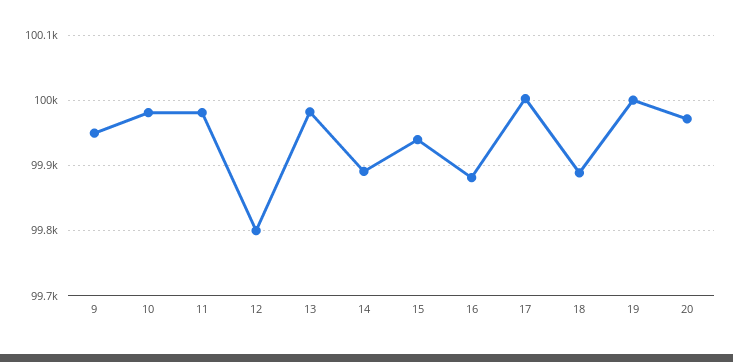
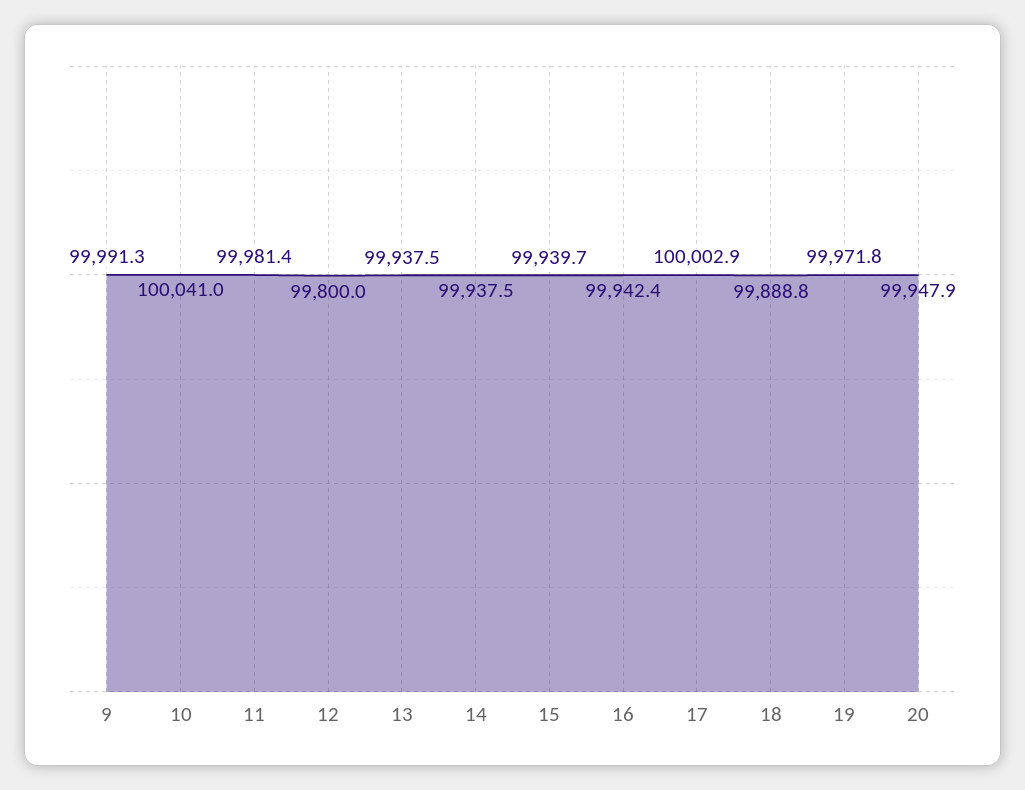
  {
-   "9": 99950,
+   "9": 99991.3,
-   "10": 99980,
+   "10": 100041,
    "11": 99981.4,
    "12": 99800,
-   "13": 99980,
+   "13": 99937.5,
-   "14": 99890,
+   "14": 99937.5,
    "15": 99939.7,
-   "16": 99880,
+   "16": 99942.4,
    "17": 100002.9,
    "18": 99888.8,
-   "19": 100000,
+   "19": 99971.8,
-   "20": 99970
+   "20": 99947.9
  }

